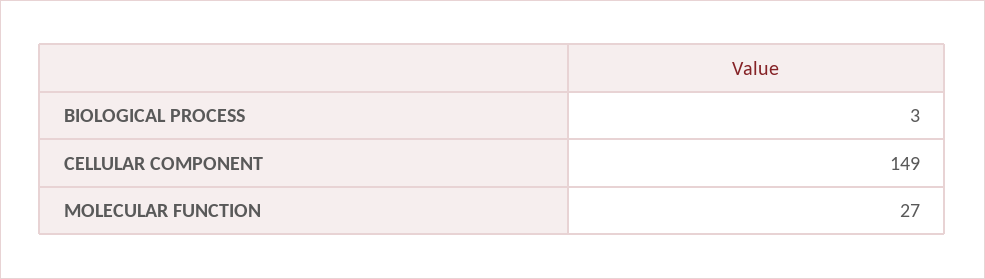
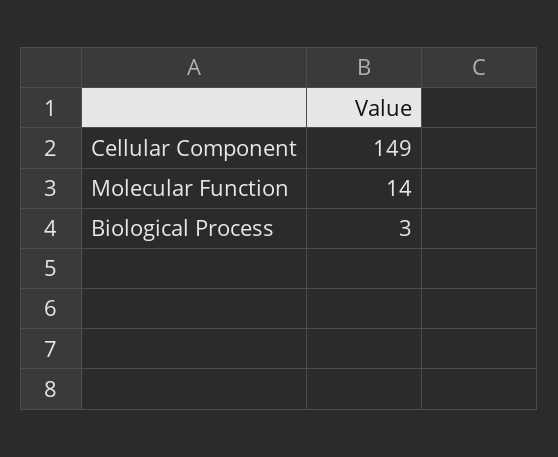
  {
    "BIOLOGICAL PROCESS": 3,
    "CELLULAR COMPONENT": 149,
-   "MOLECULAR FUNCTION": 27
+   "MOLECULAR FUNCTION": 14
  }

